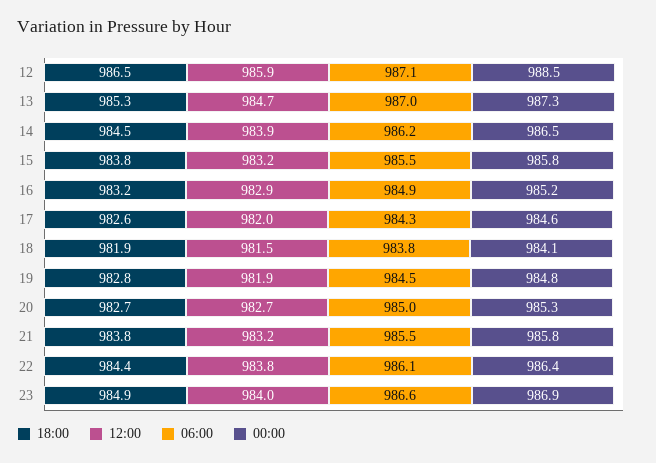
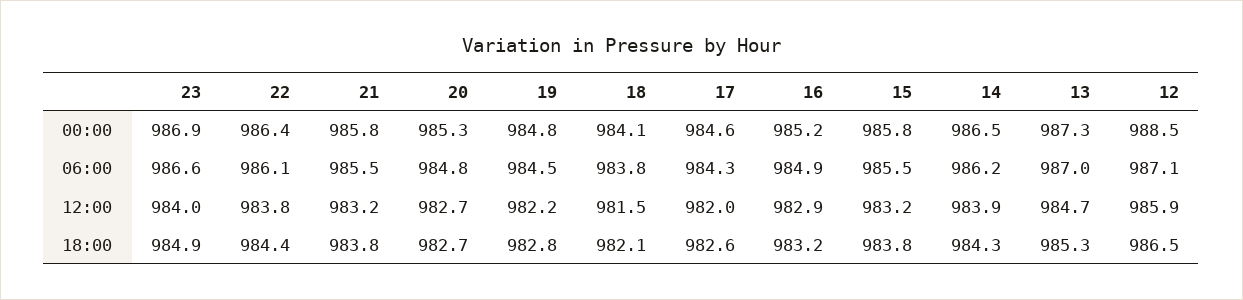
  {
    "18:00": {
      "12": 986.5,
      "13": 985.3,
-     "14": 984.5,
+     "14": 984.3,
      "15": 983.8,
      "16": 983.2,
      "17": 982.6,
-     "18": 981.9,
+     "18": 982.1,
      "19": 982.8,
      "20": 982.7,
      "21": 983.8,
      "22": 984.4,
      "23": 984.9
    },
    "12:00": {
      "12": 985.9,
      "13": 984.7,
      "14": 983.9,
      "15": 983.2,
      "16": 982.9,
      "17": 982,
      "18": 981.5,
-     "19": 981.9,
+     "19": 982.2,
      "20": 982.7,
      "21": 983.2,
      "22": 983.8,
      "23": 984
    },
    "06:00": {
      "12": 987.1,
      "13": 987,
      "14": 986.2,
      "15": 985.5,
      "16": 984.9,
      "17": 984.3,
      "18": 983.8,
      "19": 984.5,
-     "20": 985,
+     "20": 984.8,
      "21": 985.5,
      "22": 986.1,
      "23": 986.6
    },
    "00:00": {
      "12": 988.5,
      "13": 987.3,
      "14": 986.5,
      "15": 985.8,
      "16": 985.2,
      "17": 984.6,
      "18": 984.1,
      "19": 984.8,
      "20": 985.3,
      "21": 985.8,
      "22": 986.4,
      "23": 986.9
    }
  }

